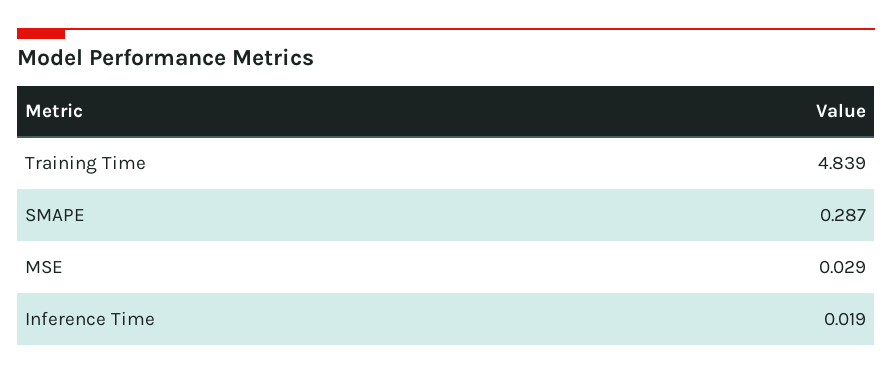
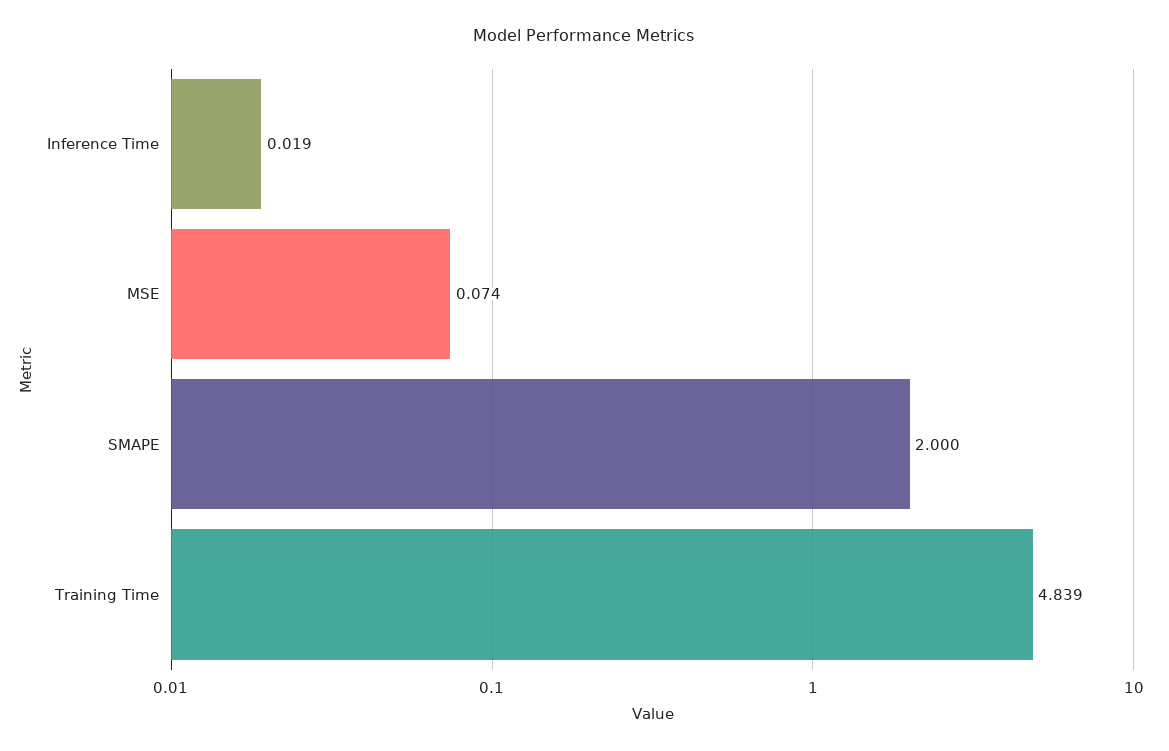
  {
    "Training Time": 4.839,
-   "SMAPE": 0.287,
+   "SMAPE": 2,
-   "MSE": 0.029,
+   "MSE": 0.074,
    "Inference Time": 0.019
  }

